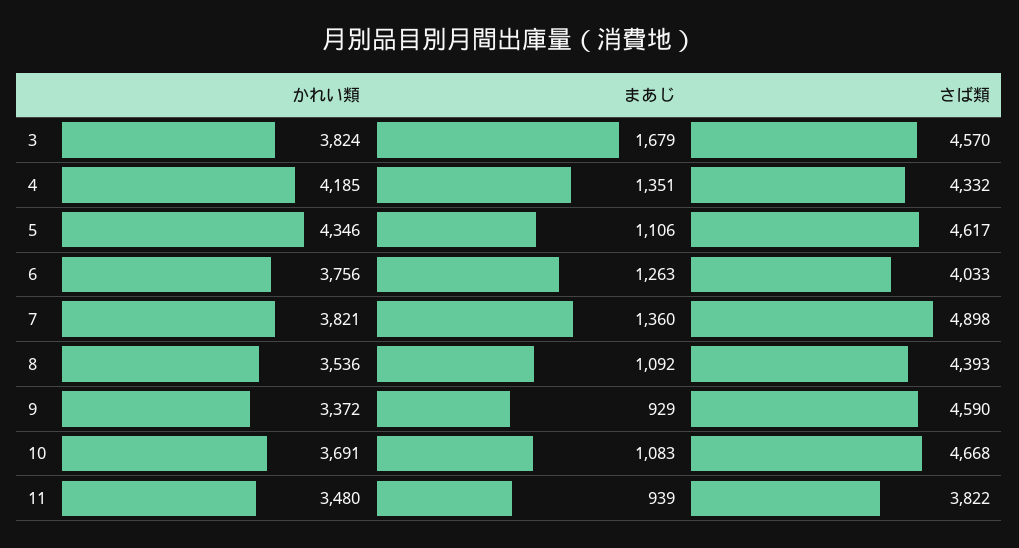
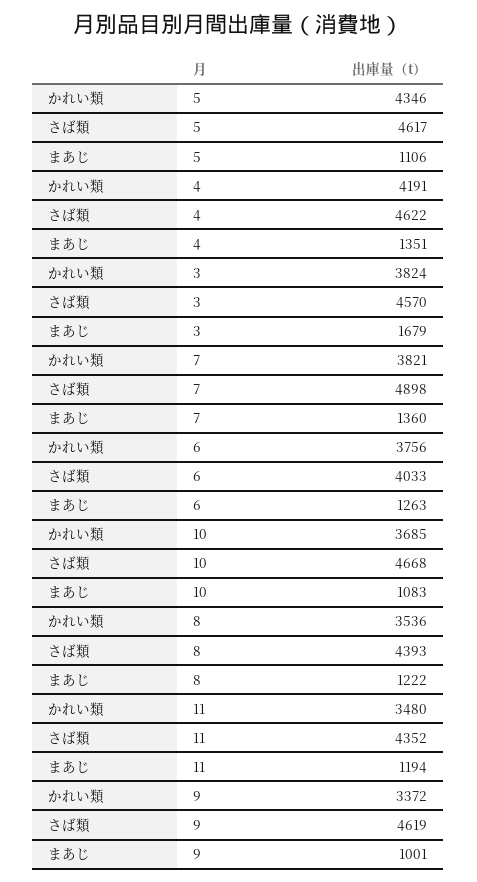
  {
    "かれい類": {
      "3": 3824,
-     "4": 4185,
+     "4": 4191,
      "5": 4346,
      "6": 3756,
      "7": 3821,
      "8": 3536,
      "9": 3372,
-     "10": 3691,
+     "10": 3685,
      "11": 3480
    },
    "まあじ": {
      "3": 1679,
      "4": 1351,
      "5": 1106,
      "6": 1263,
      "7": 1360,
-     "8": 1092,
+     "8": 1222,
-     "9": 929,
+     "9": 1001,
      "10": 1083,
-     "11": 939
+     "11": 1194
    },
    "さば類": {
      "3": 4570,
-     "4": 4332,
+     "4": 4622,
      "5": 4617,
      "6": 4033,
      "7": 4898,
      "8": 4393,
-     "9": 4590,
+     "9": 4619,
      "10": 4668,
-     "11": 3822
+     "11": 4352
    }
  }

